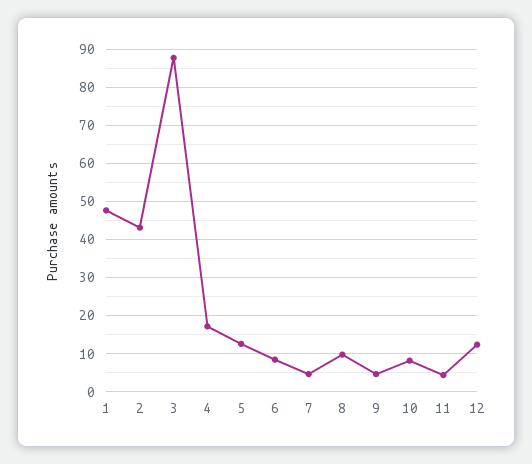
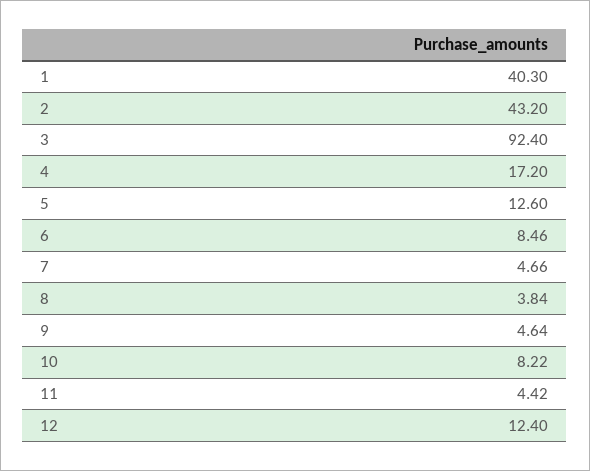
  {
-   "1": 48,
+   "1": 40.3,
    "2": 43.2,
-   "3": 88,
+   "3": 92.4,
    "4": 17.2,
    "5": 12.6,
    "6": 8.46,
    "7": 4.66,
-   "8": 10,
+   "8": 3.84,
    "9": 4.64,
    "10": 8.22,
    "11": 4.42,
    "12": 12.4
  }

